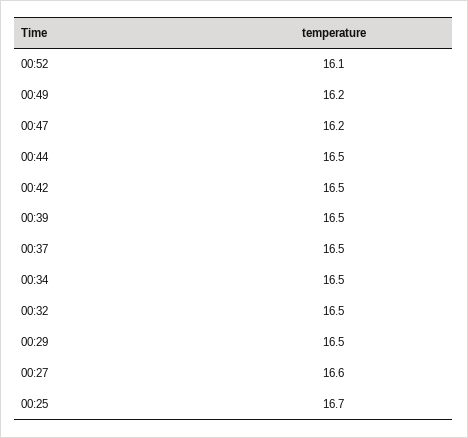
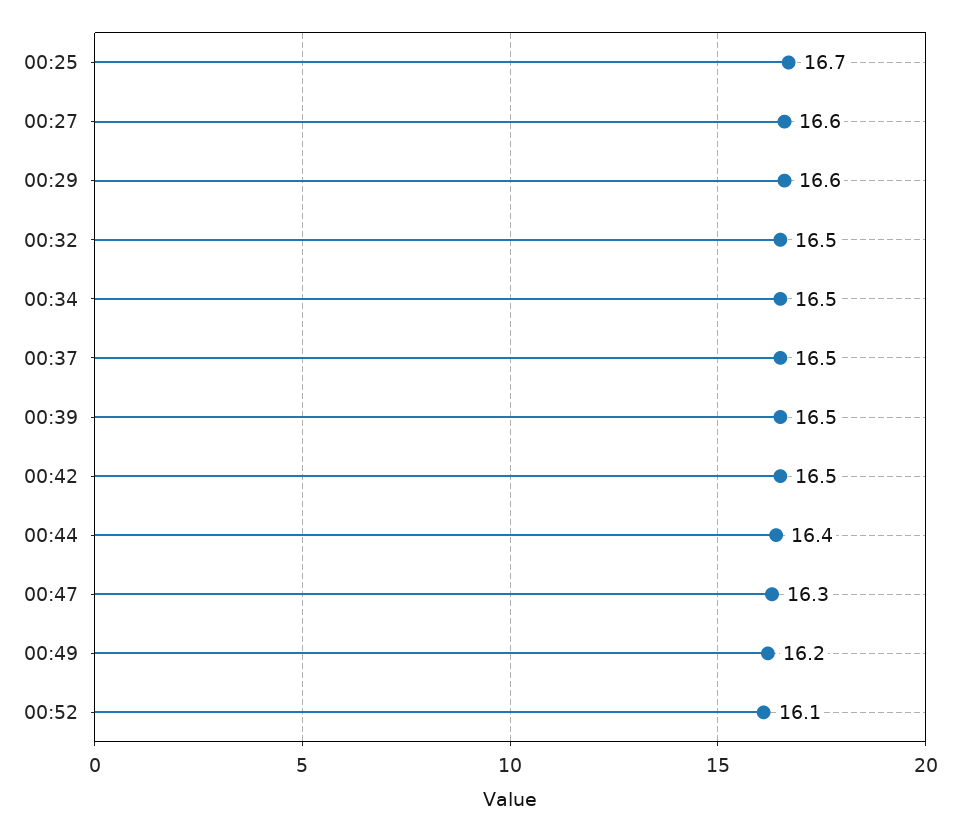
  {
    "00:52": 16.1,
    "00:49": 16.2,
-   "00:47": 16.2,
+   "00:47": 16.3,
-   "00:44": 16.5,
+   "00:44": 16.4,
    "00:42": 16.5,
    "00:39": 16.5,
    "00:37": 16.5,
    "00:34": 16.5,
    "00:32": 16.5,
-   "00:29": 16.5,
+   "00:29": 16.6,
    "00:27": 16.6,
    "00:25": 16.7
  }

